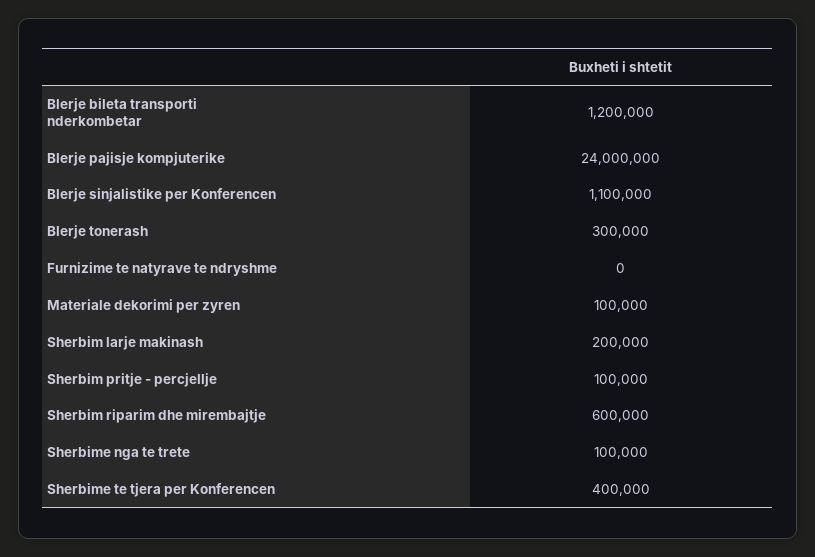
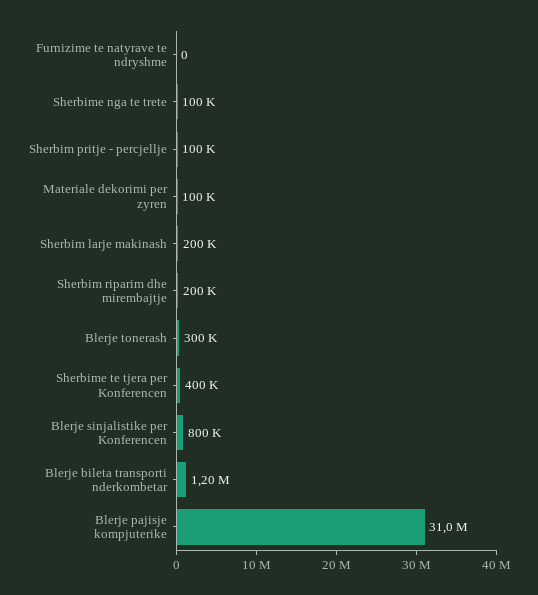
  {
    "Blerje bileta transporti nderkombetar": 1200000,
-   "Blerje pajisje kompjuterike": 24000000,
+   "Blerje pajisje kompjuterike": 31000000,
-   "Blerje sinjalistike per Konferencen": 1100000,
+   "Blerje sinjalistike per Konferencen": 800000,
    "Blerje tonerash": 300000,
    "Furnizime te natyrave te ndryshme": 0,
    "Materiale dekorimi per zyren": 100000,
    "Sherbim larje makinash": 200000,
    "Sherbim pritje - percjellje": 100000,
-   "Sherbim riparim dhe mirembajtje": 600000,
+   "Sherbim riparim dhe mirembajtje": 200000,
    "Sherbime nga te trete": 100000,
    "Sherbime te tjera per Konferencen": 400000
  }

